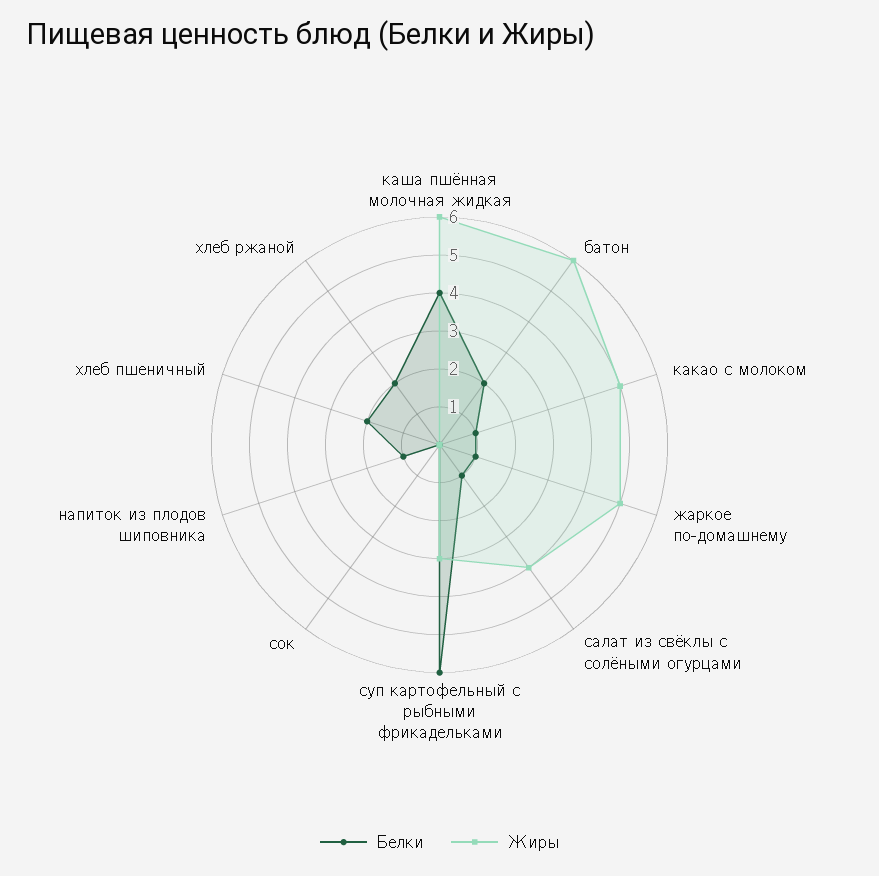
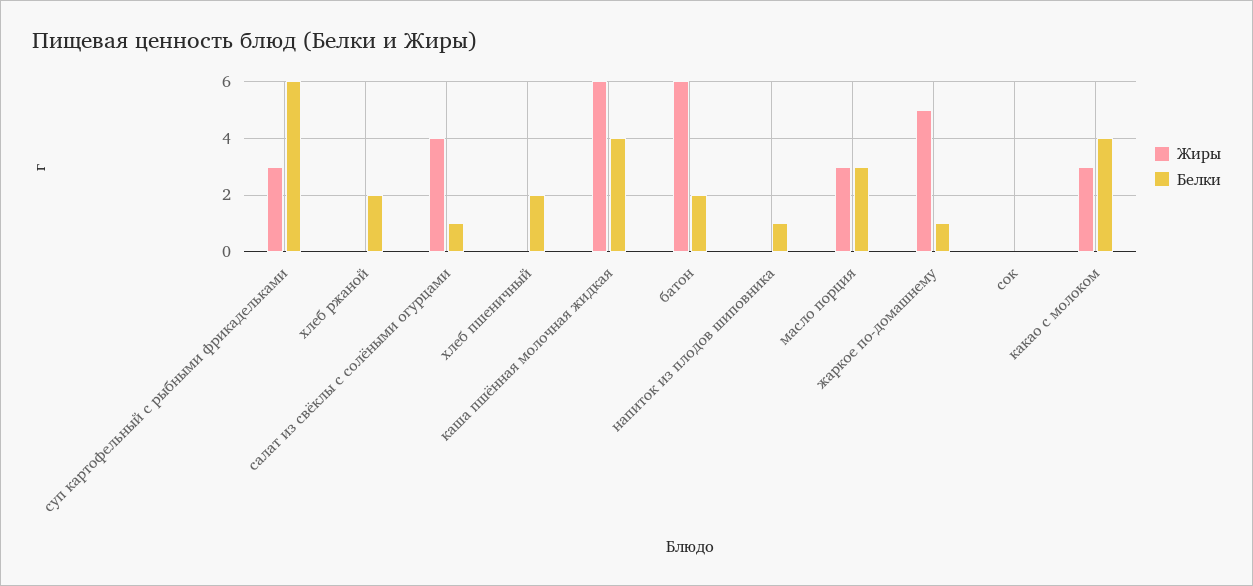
  {
    "Белки": {
      "каша пшённая молочная жидкая": 4,
      "батон": 2,
-     "какао с молоком": 1,
+     "какао с молоком": 4,
      "жаркое по-домашнему": 1,
      "салат из свёклы с солёными огурцами": 1,
      "суп картофельный с рыбными фрикадельками": 6,
      "сок": 0,
      "напиток из плодов шиповника": 1,
      "хлеб пшеничный": 2,
-     "хлеб ржаной": 2
+     "хлеб ржаной": 2,
+     "масло порция": 3
    },
    "Жиры": {
      "каша пшённая молочная жидкая": 6,
      "батон": 6,
-     "какао с молоком": 5,
+     "какао с молоком": 3,
      "жаркое по-домашнему": 5,
      "салат из свёклы с солёными огурцами": 4,
      "суп картофельный с рыбными фрикадельками": 3,
      "сок": 0,
      "напиток из плодов шиповника": 0,
      "хлеб пшеничный": 0,
-     "хлеб ржаной": 0
+     "хлеб ржаной": 0,
+     "масло порция": 3
    }
  }

